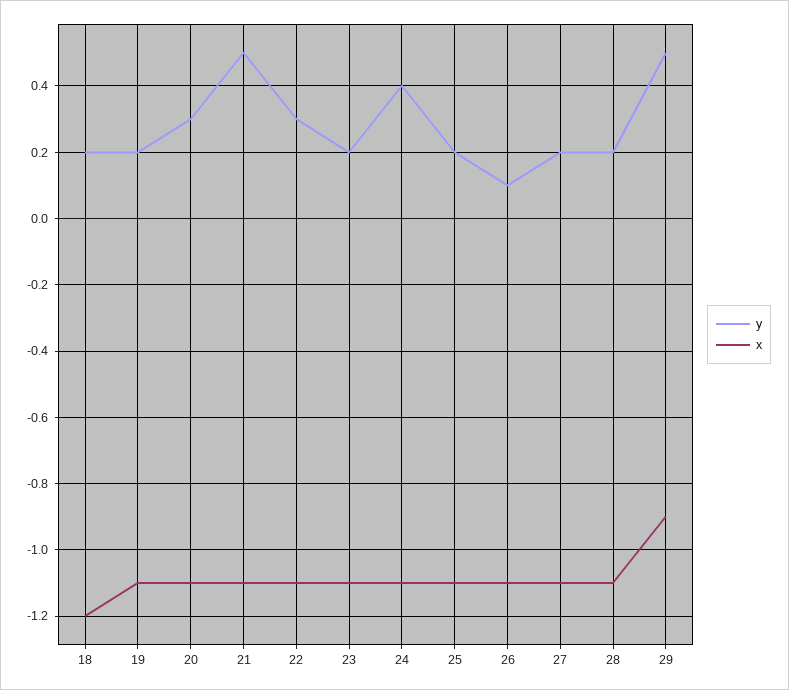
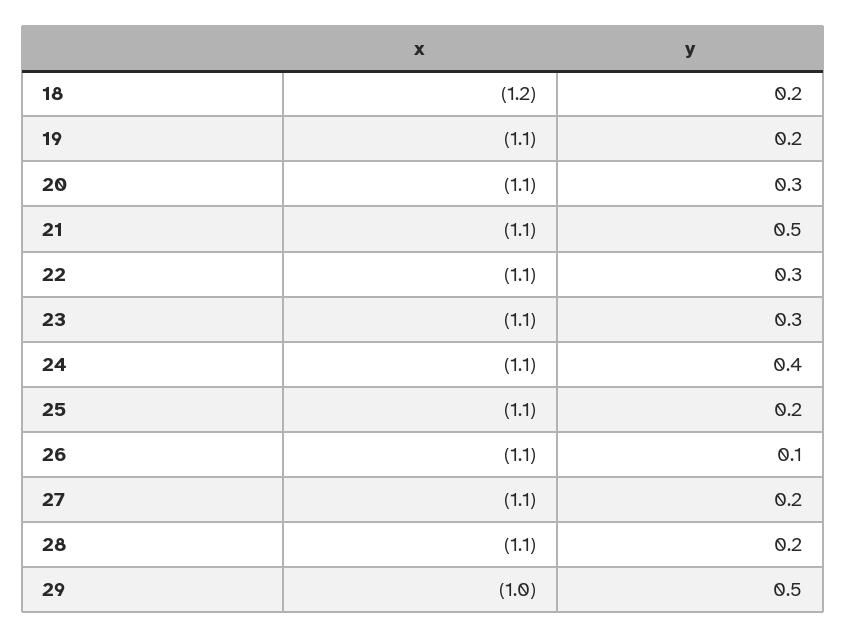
  {
    "y": {
      "18": 0.2,
      "19": 0.2,
      "20": 0.3,
      "21": 0.5,
      "22": 0.3,
-     "23": 0.2,
+     "23": 0.3,
      "24": 0.4,
      "25": 0.2,
      "26": 0.1,
      "27": 0.2,
      "28": 0.2,
      "29": 0.5
    },
    "x": {
      "18": -1.2,
      "19": -1.1,
      "20": -1.1,
      "21": -1.1,
      "22": -1.1,
      "23": -1.1,
      "24": -1.1,
      "25": -1.1,
      "26": -1.1,
      "27": -1.1,
      "28": -1.1,
-     "29": -0.9
+     "29": -1
    }
  }

